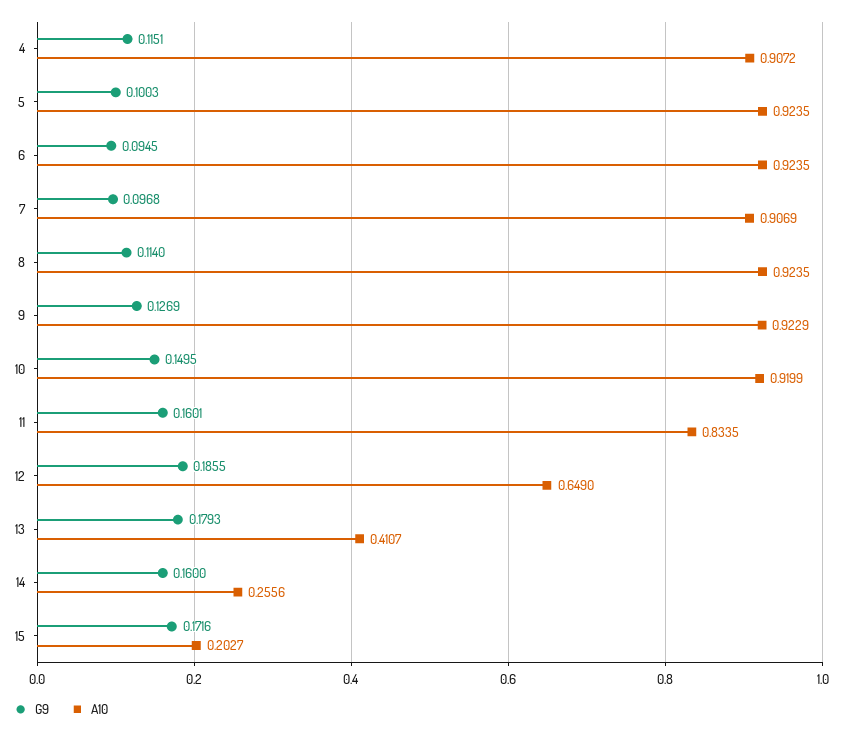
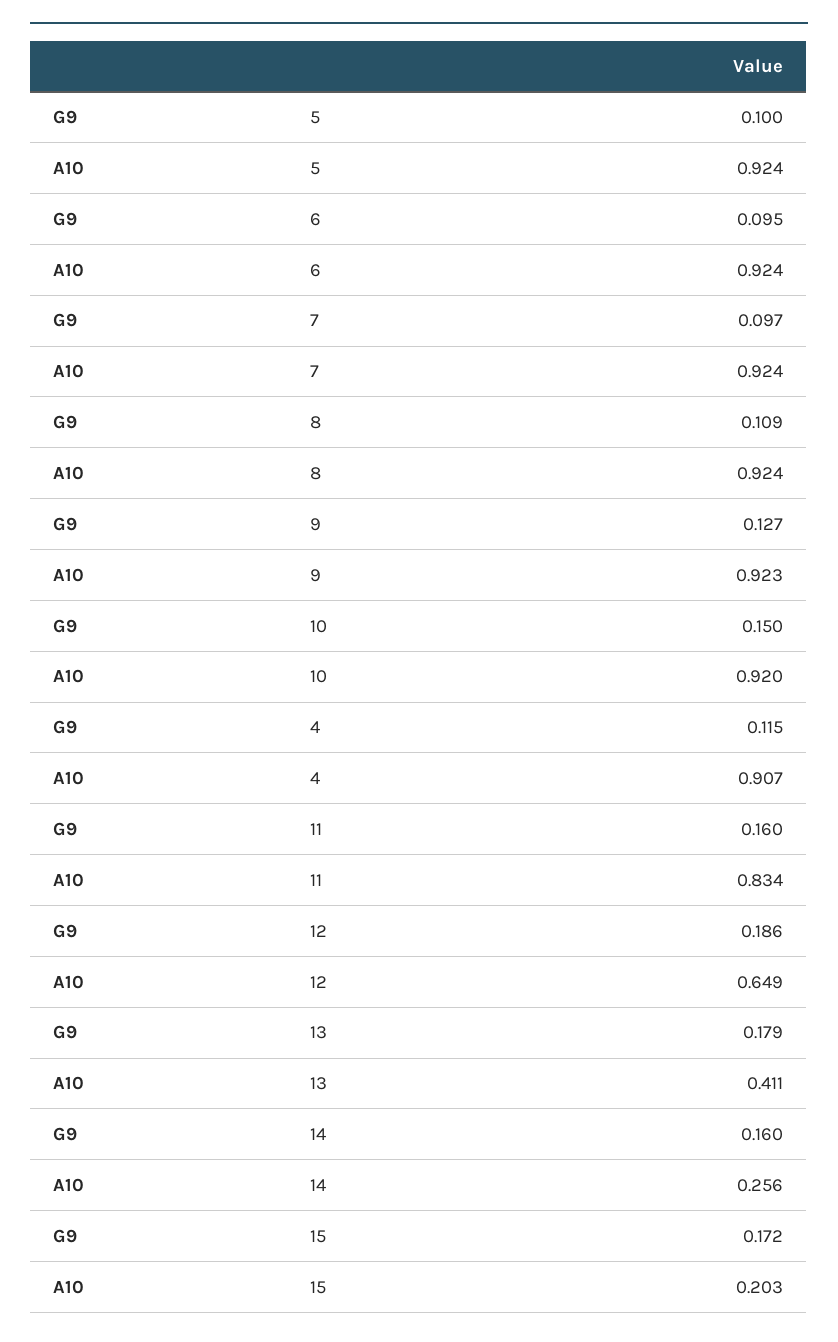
  {
    "G9": {
      "4": 0.1151,
      "5": 0.1003,
      "6": 0.0945,
      "7": 0.0968,
-     "8": 0.114,
+     "8": 0.109,
      "9": 0.1269,
      "10": 0.1495,
      "11": 0.1601,
      "12": 0.1855,
      "13": 0.1793,
      "14": 0.16,
      "15": 0.1716
    },
    "A10": {
      "4": 0.9072,
      "5": 0.9235,
      "6": 0.9235,
-     "7": 0.9069,
+     "7": 0.924,
      "8": 0.9235,
      "9": 0.9229,
      "10": 0.9199,
      "11": 0.8335,
      "12": 0.649,
      "13": 0.4107,
      "14": 0.2556,
      "15": 0.2027
    }
  }

